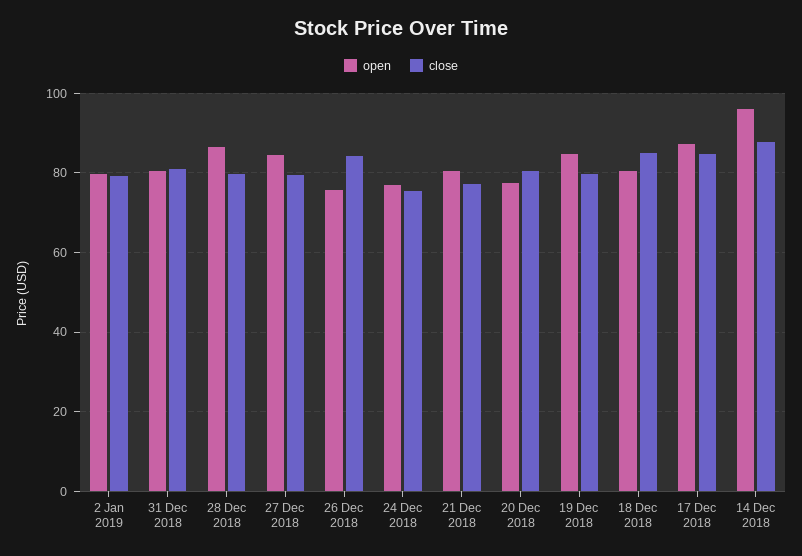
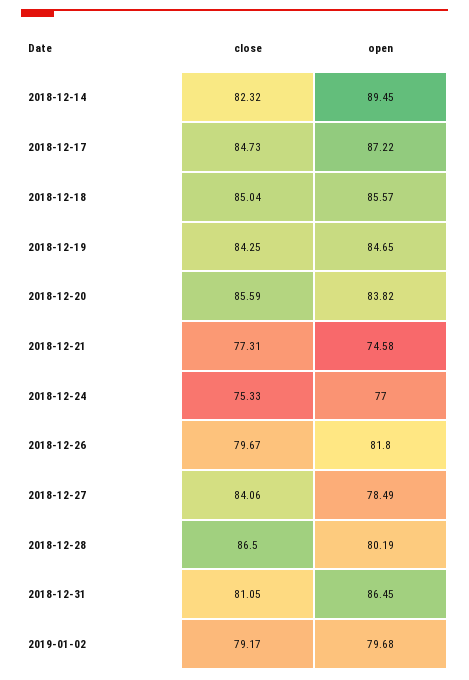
  {
    "open": {
      "2 Jan 2019": 79.68,
-     "31 Dec 2018": 80,
+     "31 Dec 2018": 86.45,
-     "28 Dec 2018": 86,
+     "28 Dec 2018": 80.19,
-     "27 Dec 2018": 84,
+     "27 Dec 2018": 78.49,
-     "26 Dec 2018": 76,
+     "26 Dec 2018": 81.8,
      "24 Dec 2018": 77,
-     "21 Dec 2018": 80,
+     "21 Dec 2018": 74.58,
-     "20 Dec 2018": 78,
+     "20 Dec 2018": 83.82,
      "19 Dec 2018": 84.65,
-     "18 Dec 2018": 80,
+     "18 Dec 2018": 85.57,
      "17 Dec 2018": 87.22,
-     "14 Dec 2018": 96
+     "14 Dec 2018": 89.45
    },
    "close": {
      "2 Jan 2019": 79.17,
      "31 Dec 2018": 81.05,
-     "28 Dec 2018": 80,
+     "28 Dec 2018": 86.5,
-     "27 Dec 2018": 80,
+     "27 Dec 2018": 84.06,
-     "26 Dec 2018": 84,
+     "26 Dec 2018": 79.67,
      "24 Dec 2018": 75.33,
      "21 Dec 2018": 77.31,
-     "20 Dec 2018": 80,
+     "20 Dec 2018": 85.59,
-     "19 Dec 2018": 80,
+     "19 Dec 2018": 84.25,
      "18 Dec 2018": 85.04,
      "17 Dec 2018": 84.73,
-     "14 Dec 2018": 88
+     "14 Dec 2018": 82.32
    }
  }

